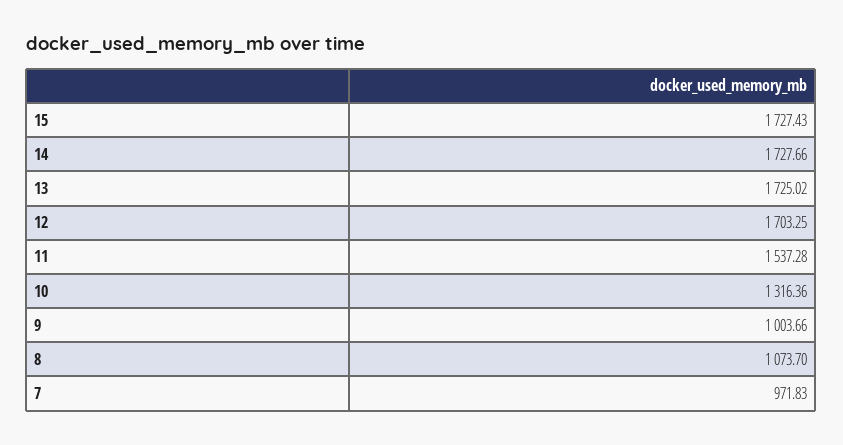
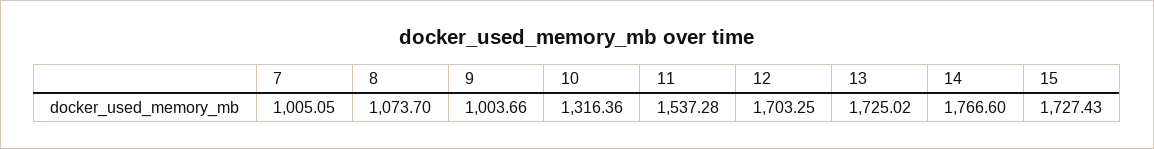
  {
    "15": 1727.43,
-   "14": 1727.66,
+   "14": 1766.6,
    "13": 1725.02,
    "12": 1703.25,
    "11": 1537.28,
    "10": 1316.36,
    "9": 1003.66,
    "8": 1073.7,
-   "7": 971.83
+   "7": 1005.05
  }

